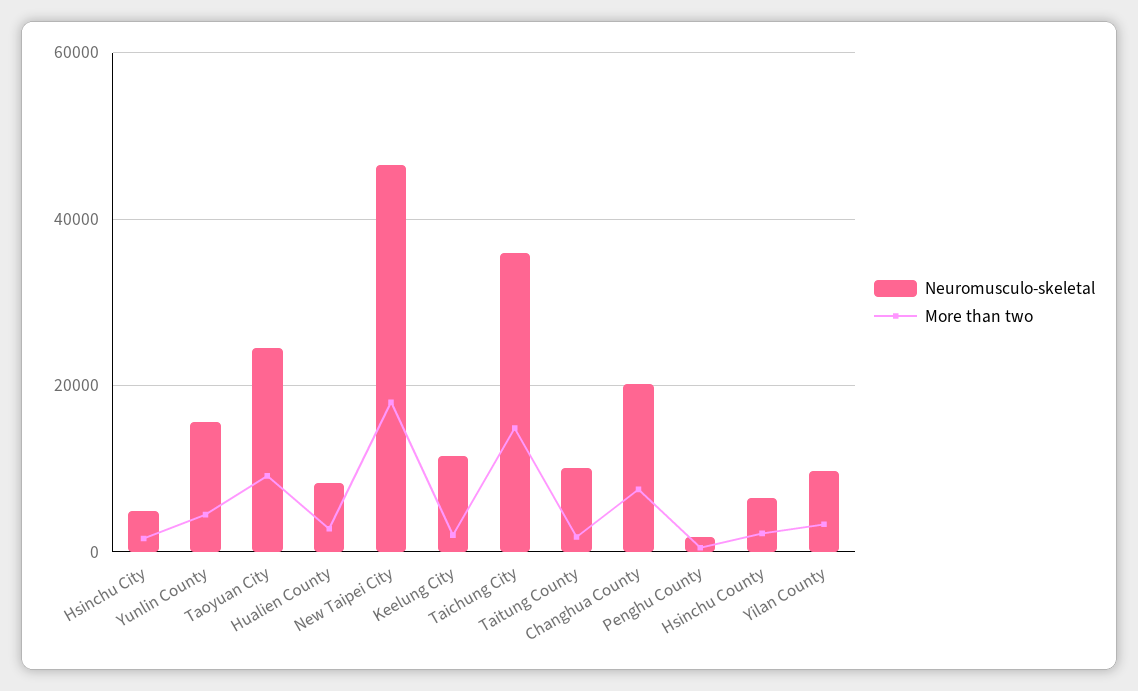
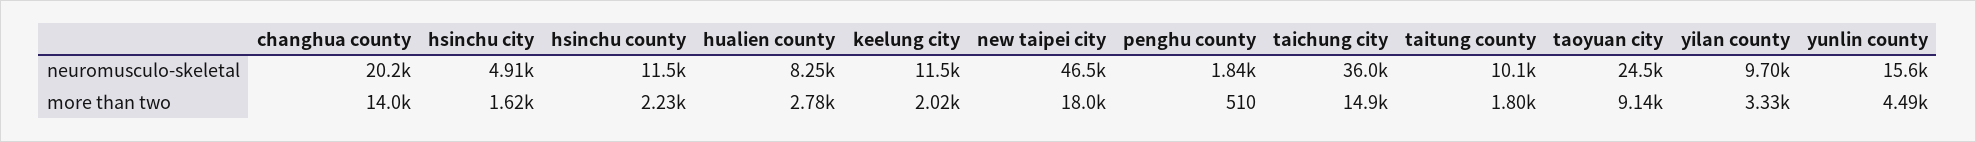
  {
    "Neuromusculo-skeletal": {
      "Hsinchu City": 4910,
      "Yunlin County": 15600,
      "Taoyuan City": 24500,
      "Hualien County": 8250,
      "New Taipei City": 46500,
      "Keelung City": 11500,
      "Taichung City": 36000,
      "Taitung County": 10100,
      "Changhua County": 20200,
      "Penghu County": 1840,
-     "Hsinchu County": 6000,
+     "Hsinchu County": 11500,
      "Yilan County": 9700
    },
    "More than two": {
      "Hsinchu City": 1620,
      "Yunlin County": 4490,
      "Taoyuan City": 9140,
      "Hualien County": 2780,
      "New Taipei City": 18000,
      "Keelung City": 2020,
      "Taichung City": 14900,
      "Taitung County": 1800,
-     "Changhua County": 8000,
+     "Changhua County": 14000,
      "Penghu County": 510,
      "Hsinchu County": 2230,
      "Yilan County": 3330
    }
  }

